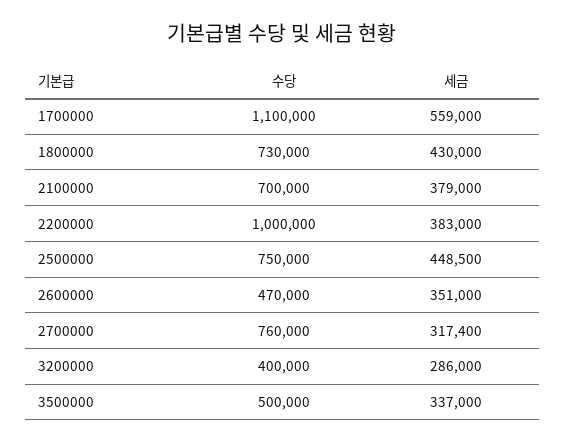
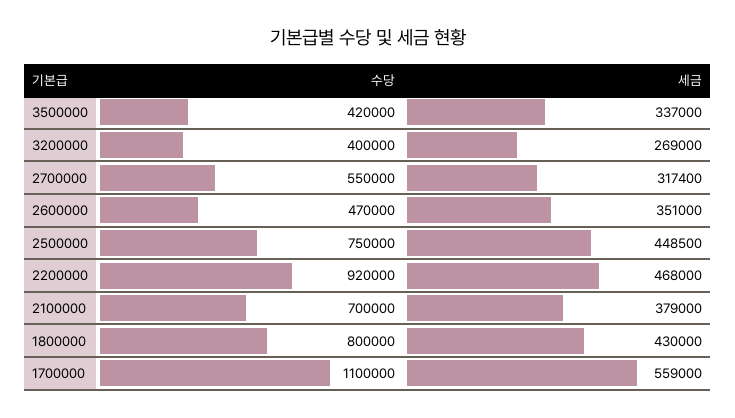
  {
    "수당": {
      "1700000": 1100000,
-     "1800000": 730000,
+     "1800000": 800000,
      "2100000": 700000,
-     "2200000": 1000000,
+     "2200000": 920000,
      "2500000": 750000,
      "2600000": 470000,
-     "2700000": 760000,
+     "2700000": 550000,
      "3200000": 400000,
-     "3500000": 500000
+     "3500000": 420000
    },
    "세금": {
      "1700000": 559000,
      "1800000": 430000,
      "2100000": 379000,
-     "2200000": 383000,
+     "2200000": 468000,
      "2500000": 448500,
      "2600000": 351000,
      "2700000": 317400,
-     "3200000": 286000,
+     "3200000": 269000,
      "3500000": 337000
    }
  }

